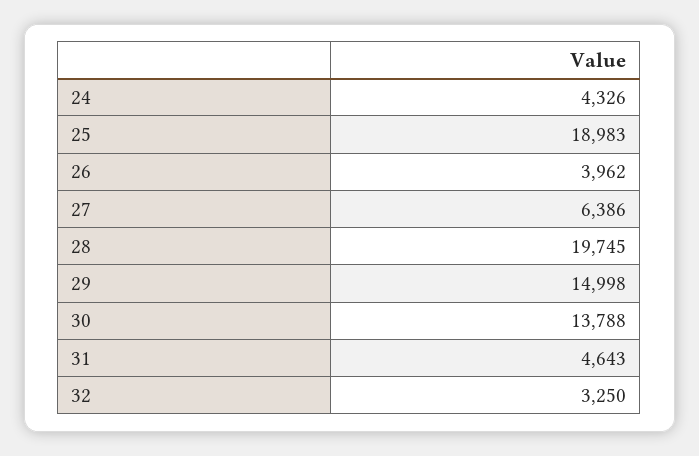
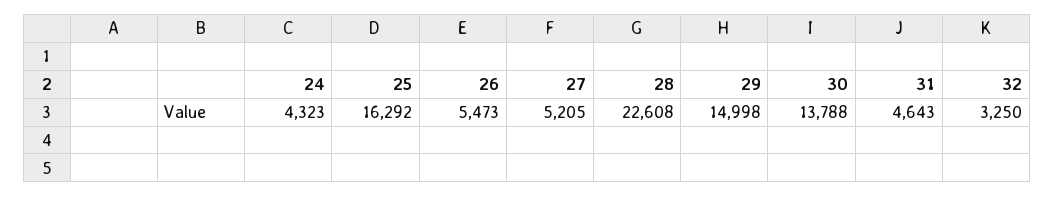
  {
-   "24": 4326,
+   "24": 4323,
-   "25": 18983,
+   "25": 16292,
-   "26": 3962,
+   "26": 5473,
-   "27": 6386,
+   "27": 5205,
-   "28": 19745,
+   "28": 22608,
    "29": 14998,
    "30": 13788,
    "31": 4643,
    "32": 3250
  }

